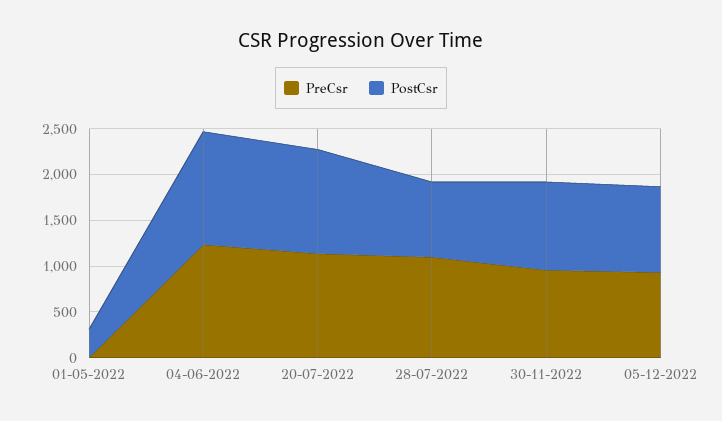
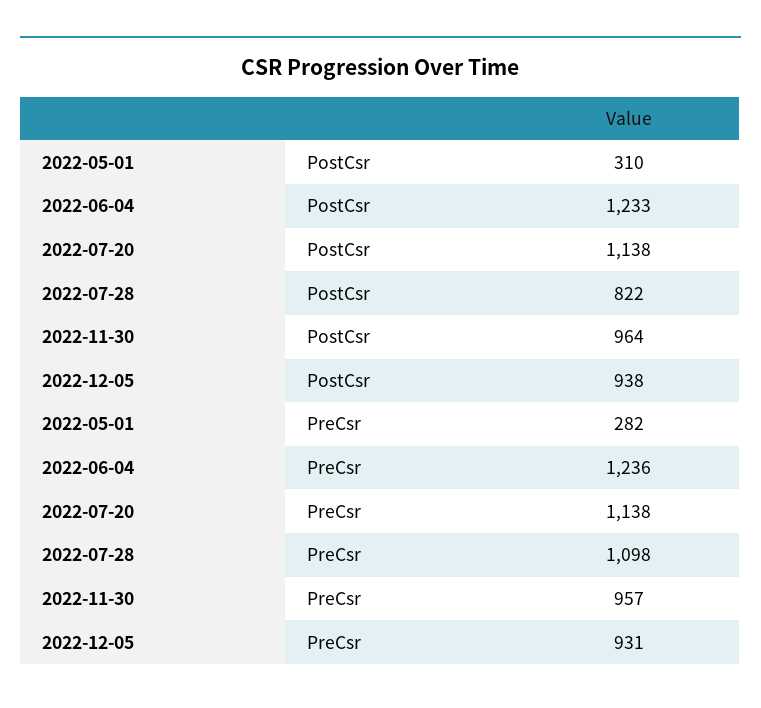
  {
    "PreCsr": {
-     "01-05-2022": 0,
+     "01-05-2022": 282,
      "04-06-2022": 1236,
      "20-07-2022": 1138,
      "28-07-2022": 1098,
      "30-11-2022": 957,
      "05-12-2022": 931
    },
    "PostCsr": {
      "01-05-2022": 310,
      "04-06-2022": 1233,
      "20-07-2022": 1138,
      "28-07-2022": 822,
      "30-11-2022": 964,
      "05-12-2022": 938
    }
  }

